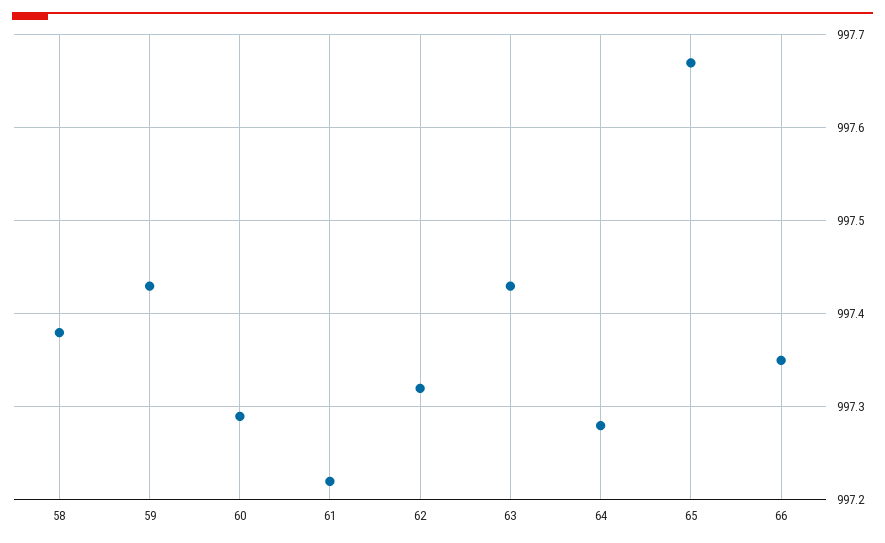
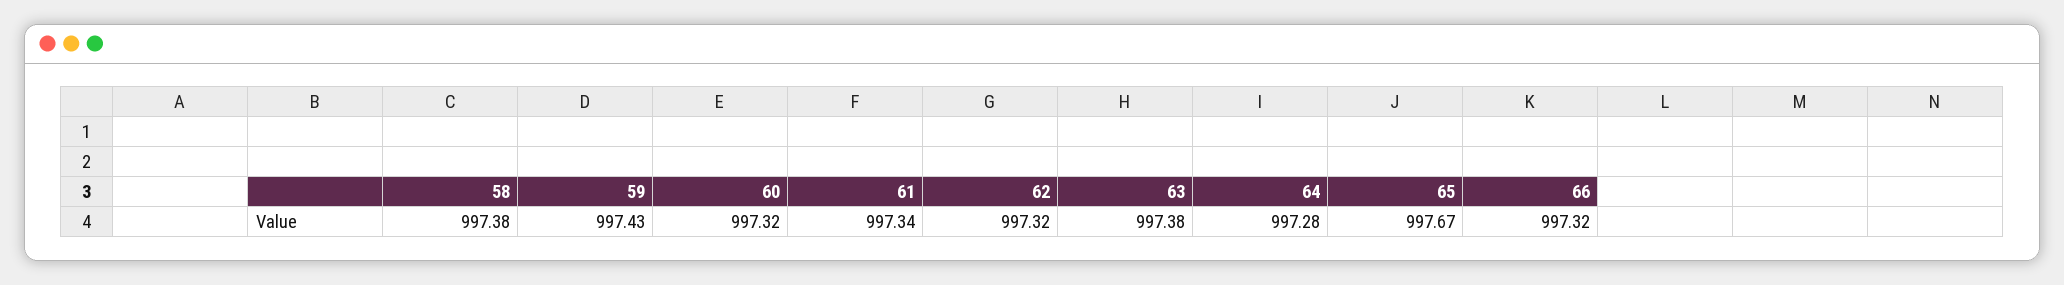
  {
    "58": 997.38,
    "59": 997.43,
-   "60": 997.29,
+   "60": 997.32,
-   "61": 997.22,
+   "61": 997.34,
    "62": 997.32,
-   "63": 997.43,
+   "63": 997.38,
    "64": 997.28,
    "65": 997.67,
-   "66": 997.35
+   "66": 997.32
  }

